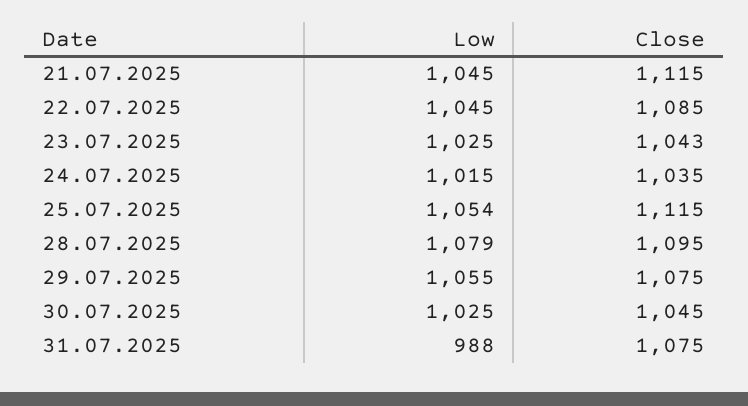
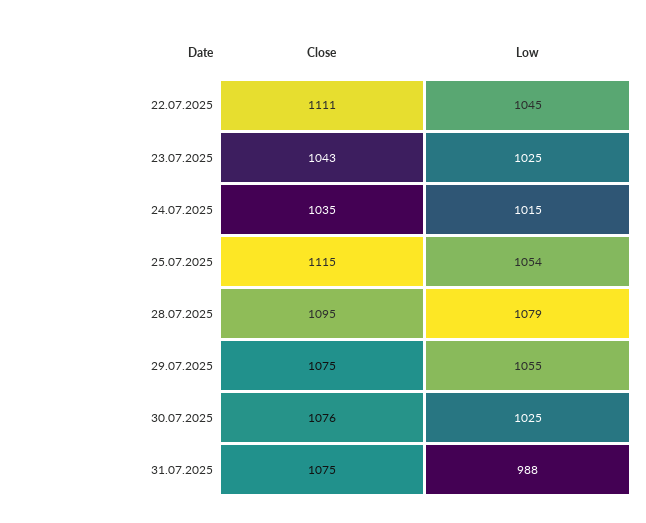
  {
    "Low": {
-     "21.07.2025": 1045,
      "22.07.2025": 1045,
      "23.07.2025": 1025,
      "24.07.2025": 1015,
      "25.07.2025": 1054,
      "28.07.2025": 1079,
      "29.07.2025": 1055,
      "30.07.2025": 1025,
      "31.07.2025": 988
    },
    "Close": {
-     "21.07.2025": 1115,
-     "22.07.2025": 1085,
+     "22.07.2025": 1111,
      "23.07.2025": 1043,
      "24.07.2025": 1035,
      "25.07.2025": 1115,
      "28.07.2025": 1095,
      "29.07.2025": 1075,
-     "30.07.2025": 1045,
+     "30.07.2025": 1076,
      "31.07.2025": 1075
    }
  }

